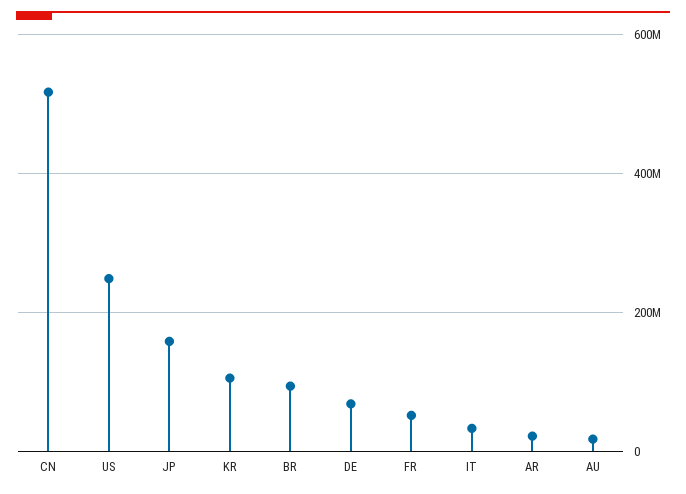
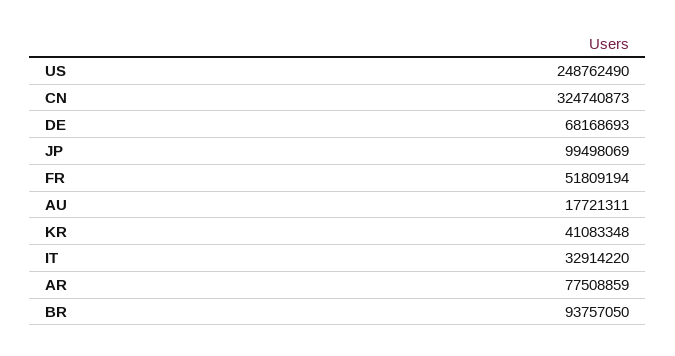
  {
-   "CN": 520000000,
+   "CN": 324740873,
    "US": 248762490,
-   "JP": 160000000,
+   "JP": 99498069,
-   "KR": 100000000,
+   "KR": 41083348,
    "BR": 93757050,
    "DE": 68168693,
    "FR": 51809194,
    "IT": 32914220,
-   "AR": 20000000,
+   "AR": 77508859,
    "AU": 17721311
  }

